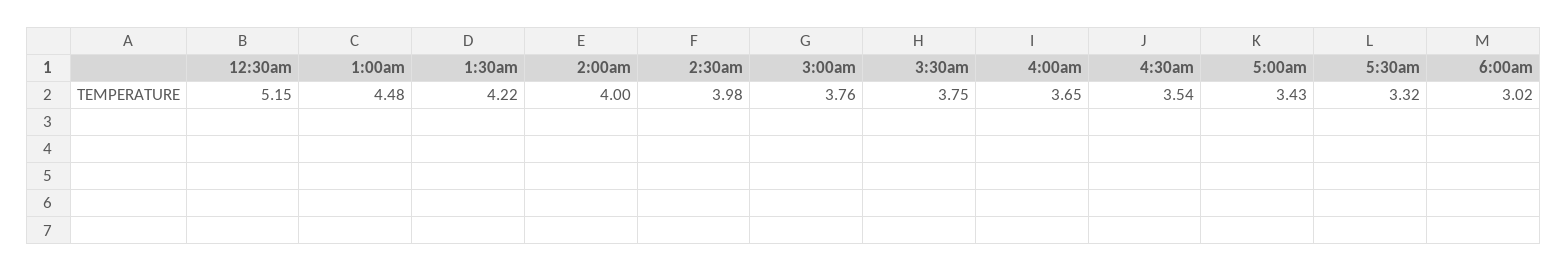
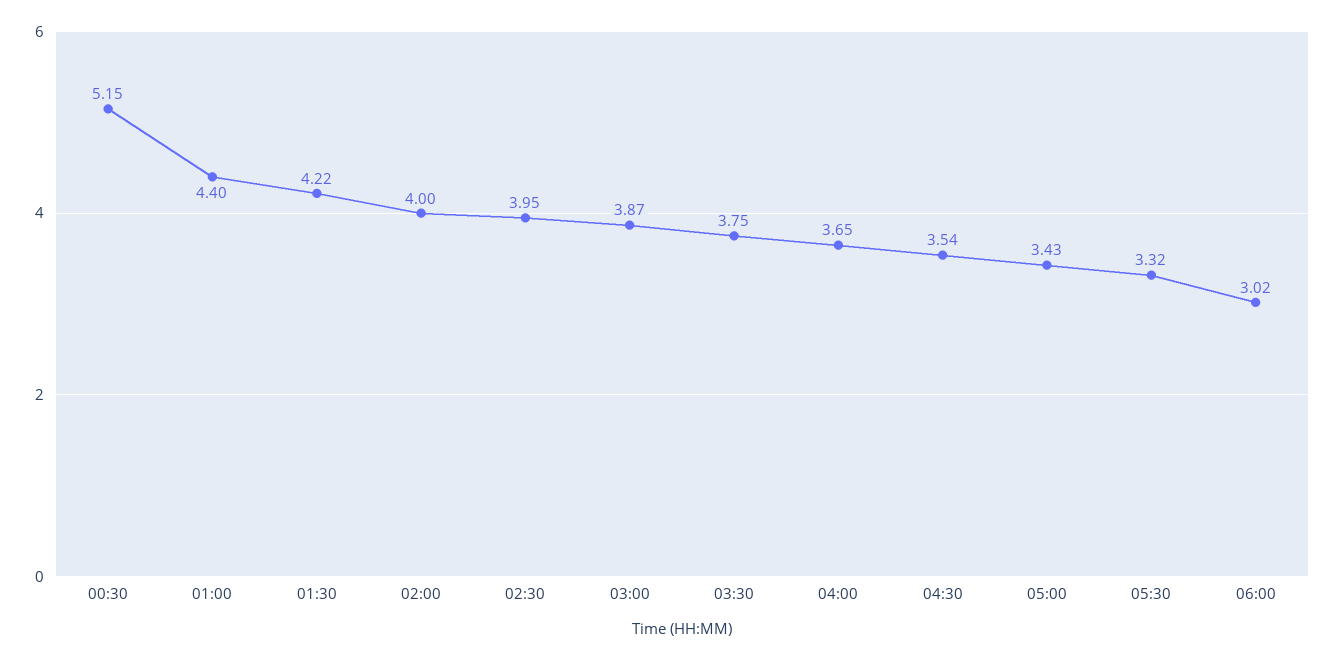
  {
    "12:30am": 5.15,
-   "1:00am": 4.48,
+   "1:00am": 4.4,
    "1:30am": 4.22,
    "2:00am": 4,
-   "2:30am": 3.98,
+   "2:30am": 3.95,
-   "3:00am": 3.76,
+   "3:00am": 3.87,
    "3:30am": 3.75,
    "4:00am": 3.65,
    "4:30am": 3.54,
    "5:00am": 3.43,
    "5:30am": 3.32,
    "6:00am": 3.02
  }

